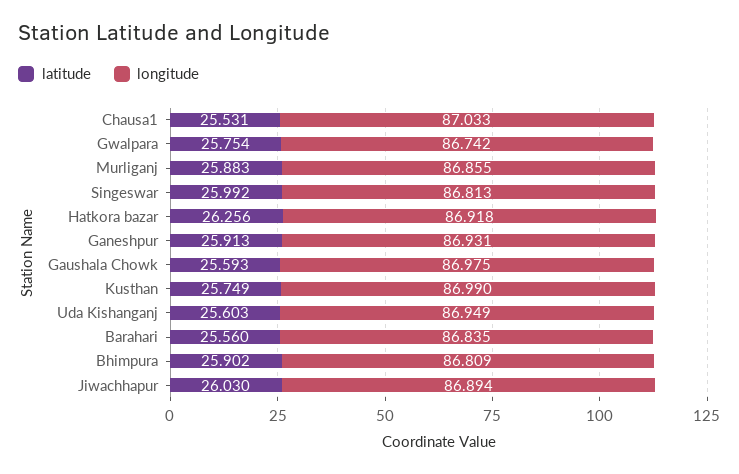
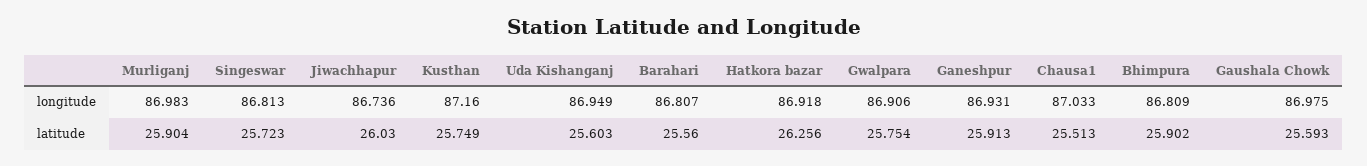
  {
    "latitude": {
-     "Chausa1": 25.531,
+     "Chausa1": 25.513,
      "Gwalpara": 25.754,
-     "Murliganj": 25.883,
+     "Murliganj": 25.904,
-     "Singeswar": 25.992,
+     "Singeswar": 25.723,
      "Hatkora bazar": 26.256,
      "Ganeshpur": 25.913,
      "Gaushala Chowk": 25.593,
      "Kusthan": 25.749,
      "Uda Kishanganj": 25.603,
      "Barahari": 25.56,
      "Bhimpura": 25.902,
      "Jiwachhapur": 26.03
    },
    "longitude": {
      "Chausa1": 87.033,
-     "Gwalpara": 86.742,
+     "Gwalpara": 86.906,
-     "Murliganj": 86.855,
+     "Murliganj": 86.983,
      "Singeswar": 86.813,
      "Hatkora bazar": 86.918,
      "Ganeshpur": 86.931,
      "Gaushala Chowk": 86.975,
-     "Kusthan": 86.99,
+     "Kusthan": 87.16,
      "Uda Kishanganj": 86.949,
-     "Barahari": 86.835,
+     "Barahari": 86.807,
      "Bhimpura": 86.809,
-     "Jiwachhapur": 86.894
+     "Jiwachhapur": 86.736
    }
  }

